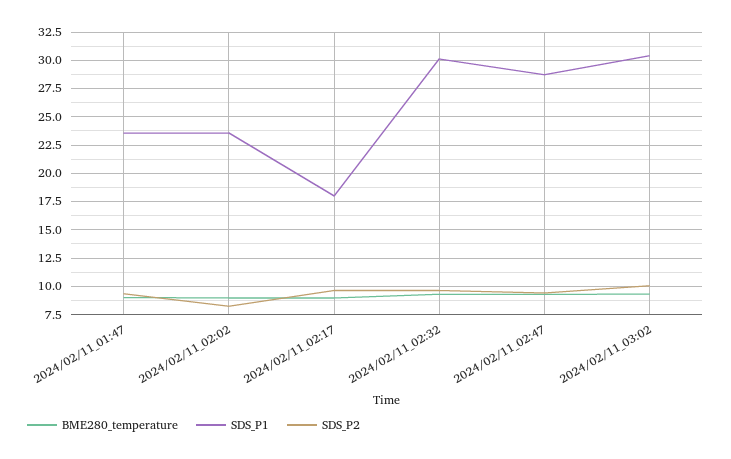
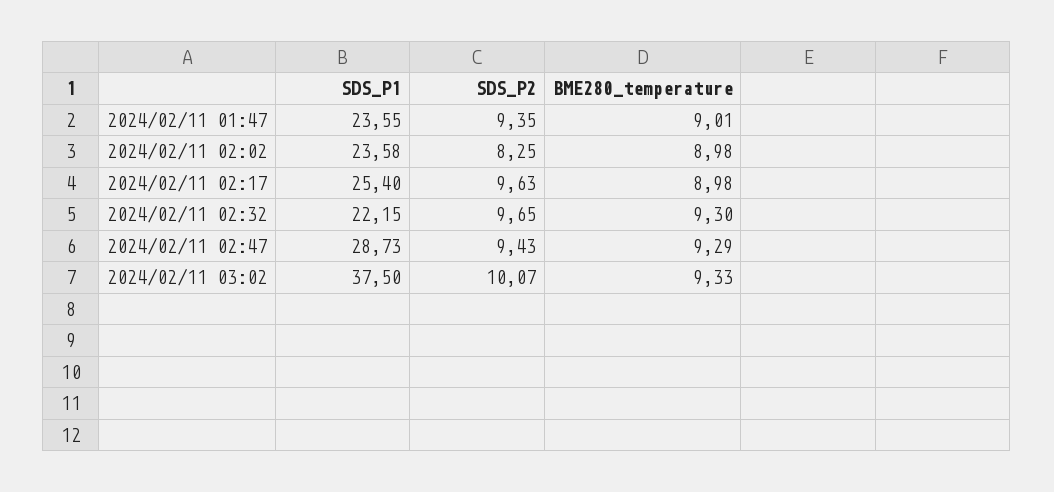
  {
    "BME280_temperature": {
      "2024/02/11_01:47": 9.01,
      "2024/02/11_02:02": 8.98,
      "2024/02/11_02:17": 8.98,
      "2024/02/11_02:32": 9.3,
      "2024/02/11_02:47": 9.29,
      "2024/02/11_03:02": 9.33
    },
    "SDS_P1": {
      "2024/02/11_01:47": 23.55,
      "2024/02/11_02:02": 23.58,
-     "2024/02/11_02:17": 17.5,
+     "2024/02/11_02:17": 25.4,
-     "2024/02/11_02:32": 30,
+     "2024/02/11_02:32": 22.15,
      "2024/02/11_02:47": 28.73,
-     "2024/02/11_03:02": 30
+     "2024/02/11_03:02": 37.5
    },
    "SDS_P2": {
      "2024/02/11_01:47": 9.35,
      "2024/02/11_02:02": 8.25,
      "2024/02/11_02:17": 9.63,
      "2024/02/11_02:32": 9.65,
      "2024/02/11_02:47": 9.43,
      "2024/02/11_03:02": 10.07
    }
  }

